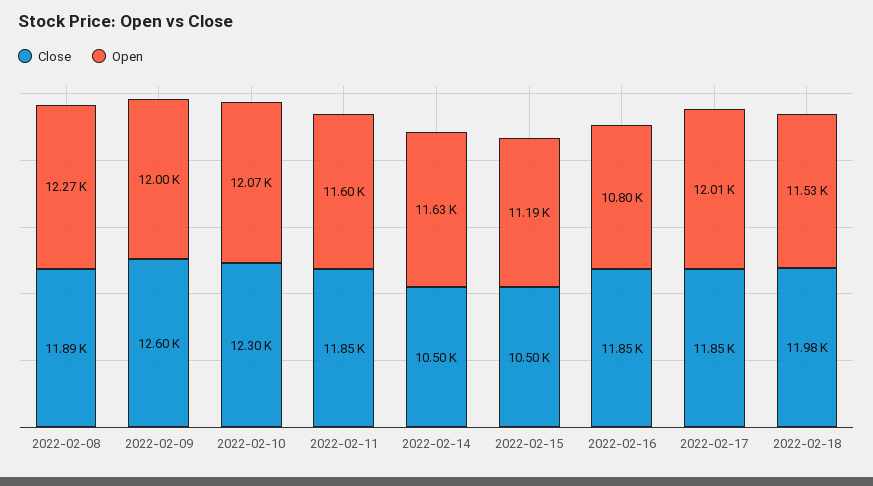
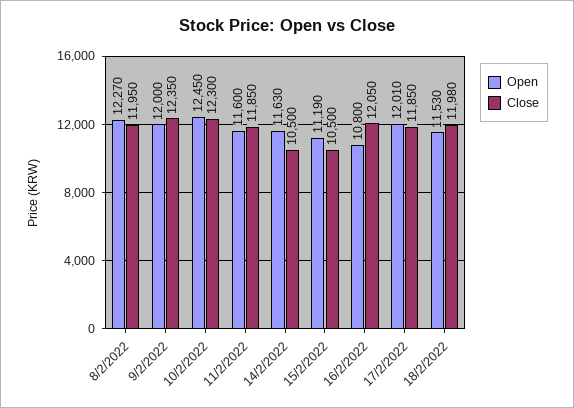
  {
    "Close": {
-     "2022-02-08": 11890,
+     "2022-02-08": 11950,
-     "2022-02-09": 12600,
+     "2022-02-09": 12350,
      "2022-02-10": 12300,
      "2022-02-11": 11850,
      "2022-02-14": 10500,
      "2022-02-15": 10500,
-     "2022-02-16": 11850,
+     "2022-02-16": 12050,
      "2022-02-17": 11850,
      "2022-02-18": 11980
    },
    "Open": {
      "2022-02-08": 12270,
      "2022-02-09": 12000,
-     "2022-02-10": 12070,
+     "2022-02-10": 12450,
      "2022-02-11": 11600,
      "2022-02-14": 11630,
      "2022-02-15": 11190,
      "2022-02-16": 10800,
      "2022-02-17": 12010,
      "2022-02-18": 11530
    }
  }

